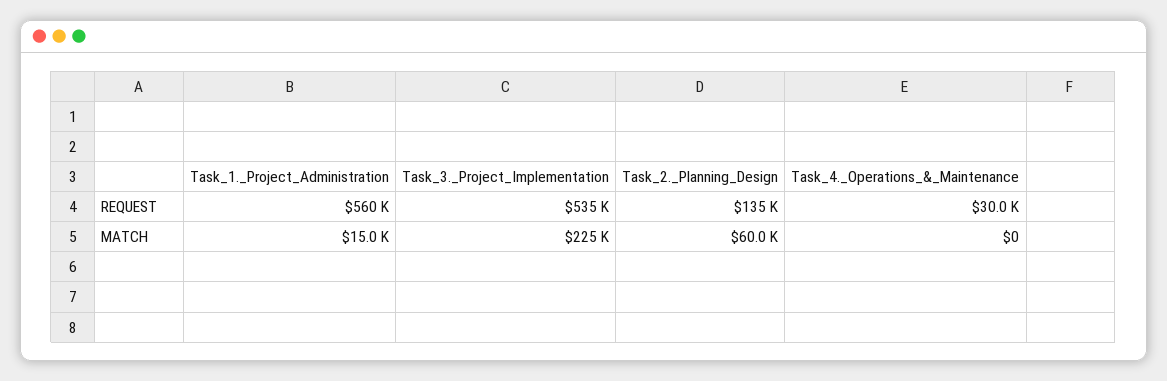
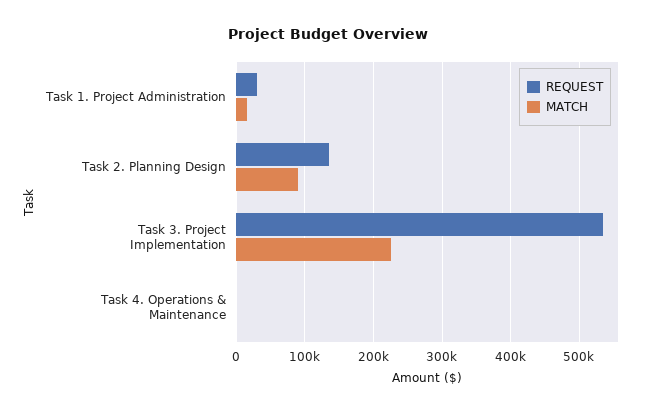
  {
    "REQUEST": {
-     "Task_1._Project_Administration": 560000,
+     "Task_1._Project_Administration": 30000,
      "Task_3._Project_Implementation": 535000,
      "Task_2._Planning_Design": 135000,
-     "Task_4._Operations_&_Maintenance": 30000
+     "Task_4._Operations_&_Maintenance": 0
    },
    "MATCH": {
      "Task_1._Project_Administration": 15000,
      "Task_3._Project_Implementation": 225000,
-     "Task_2._Planning_Design": 60000,
+     "Task_2._Planning_Design": 90000,
      "Task_4._Operations_&_Maintenance": 0
    }
  }

